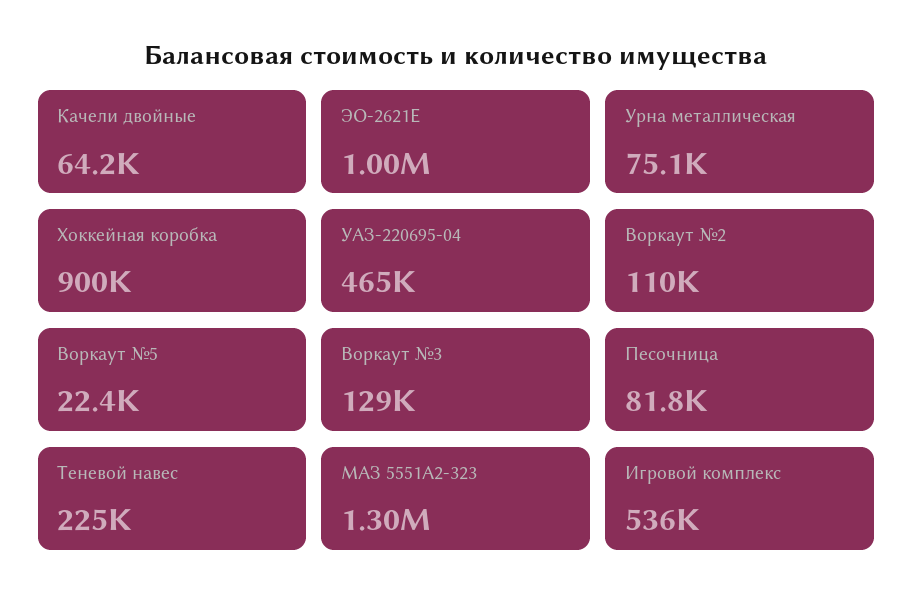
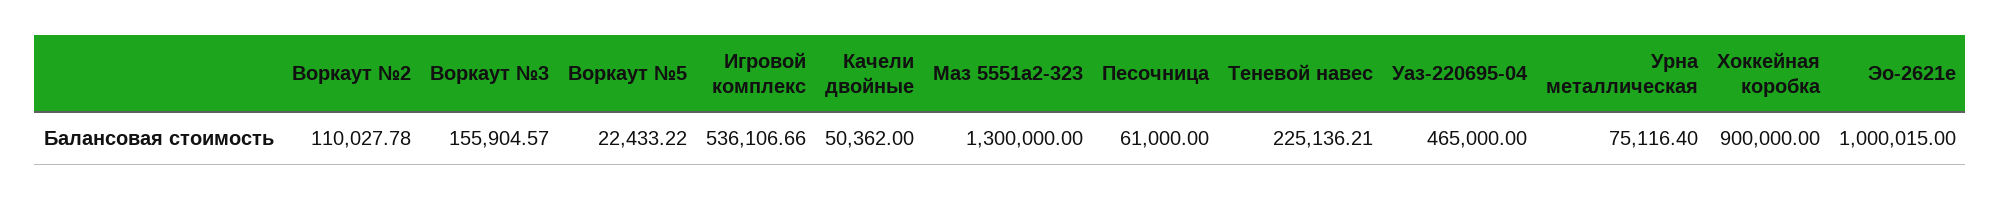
  {
-   "Качели двойные": 64200,
+   "Качели двойные": 50362,
    "ЭО-2621Е": 1000015,
    "Урна металлическая": 75116.4,
    "Хоккейная коробка": 900000,
    "УАЗ-220695-04": 465000,
    "Воркаут №2": 110027.78,
    "Воркаут №5": 22433.22,
-   "Воркаут №3": 129000,
+   "Воркаут №3": 155904.57,
-   "Песочница": 81800,
+   "Песочница": 61000,
    "Теневой навес": 225136.21,
    "МАЗ 5551А2-323": 1300000,
    "Игровой комплекс": 536106.66
  }

